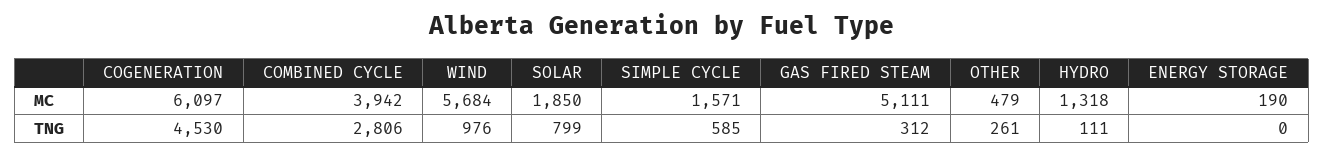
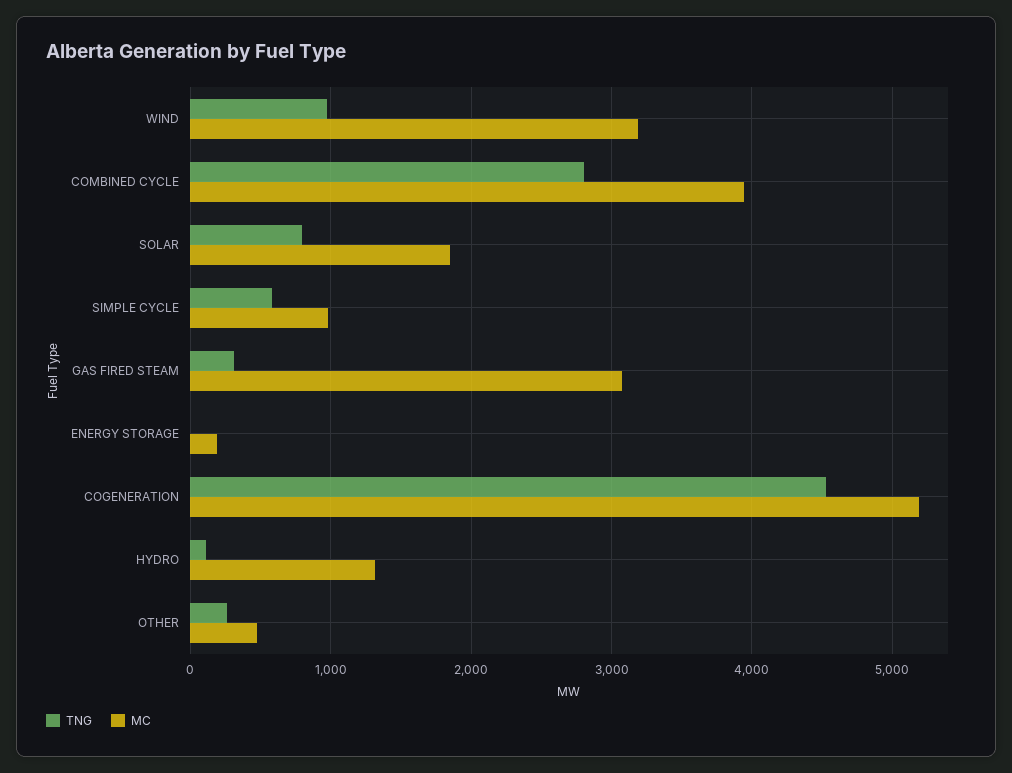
  {
    "MC": {
-     "COGENERATION": 6097,
+     "COGENERATION": 5200,
      "COMBINED CYCLE": 3942,
-     "WIND": 5684,
+     "WIND": 3200,
      "SOLAR": 1850,
-     "SIMPLE CYCLE": 1571,
+     "SIMPLE CYCLE": 1000,
-     "GAS FIRED STEAM": 5111,
+     "GAS FIRED STEAM": 3100,
      "OTHER": 479,
      "HYDRO": 1318,
      "ENERGY STORAGE": 190
    },
    "TNG": {
      "COGENERATION": 4530,
      "COMBINED CYCLE": 2806,
      "WIND": 976,
      "SOLAR": 799,
      "SIMPLE CYCLE": 585,
      "GAS FIRED STEAM": 312,
      "OTHER": 261,
      "HYDRO": 111,
      "ENERGY STORAGE": 0
    }
  }

